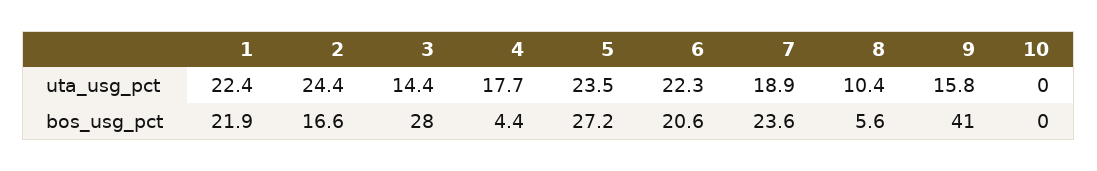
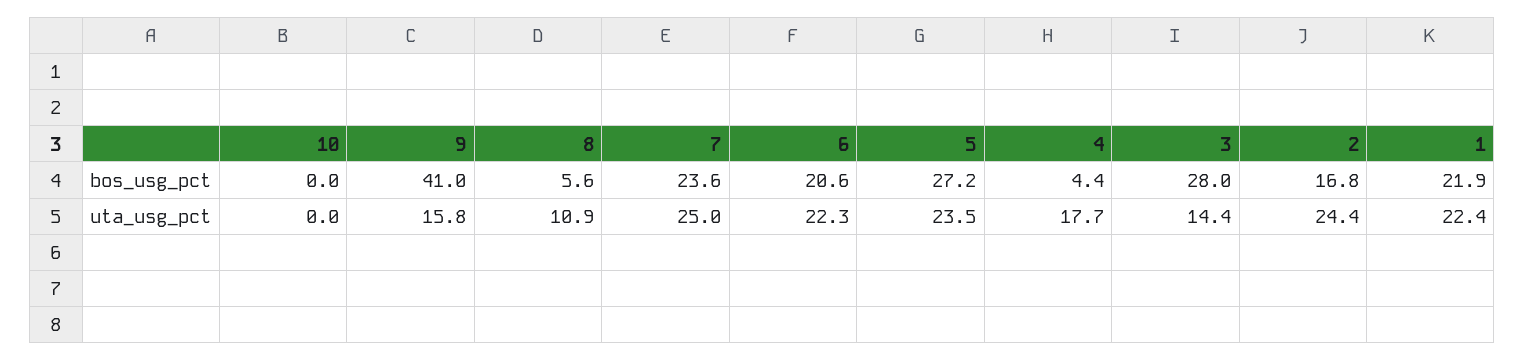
  {
    "1": {
      "uta_usg_pct": 22.4,
      "bos_usg_pct": 21.9
    },
    "2": {
      "uta_usg_pct": 24.4,
-     "bos_usg_pct": 16.6
+     "bos_usg_pct": 16.8
    },
    "3": {
      "uta_usg_pct": 14.4,
      "bos_usg_pct": 28
    },
    "4": {
      "uta_usg_pct": 17.7,
      "bos_usg_pct": 4.4
    },
    "5": {
      "uta_usg_pct": 23.5,
      "bos_usg_pct": 27.2
    },
    "6": {
      "uta_usg_pct": 22.3,
      "bos_usg_pct": 20.6
    },
    "7": {
-     "uta_usg_pct": 18.9,
+     "uta_usg_pct": 25,
      "bos_usg_pct": 23.6
    },
    "8": {
-     "uta_usg_pct": 10.4,
+     "uta_usg_pct": 10.9,
      "bos_usg_pct": 5.6
    },
    "9": {
      "uta_usg_pct": 15.8,
      "bos_usg_pct": 41
    },
    "10": {
      "uta_usg_pct": 0,
      "bos_usg_pct": 0
    }
  }

